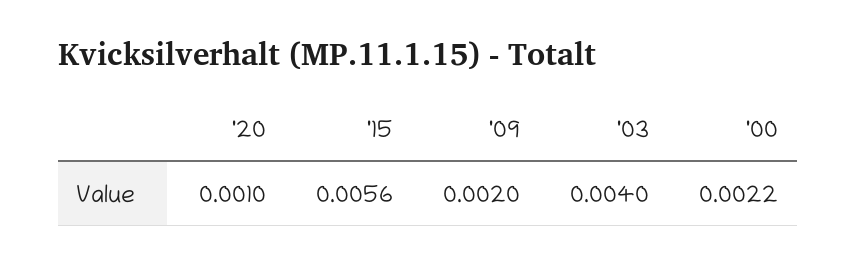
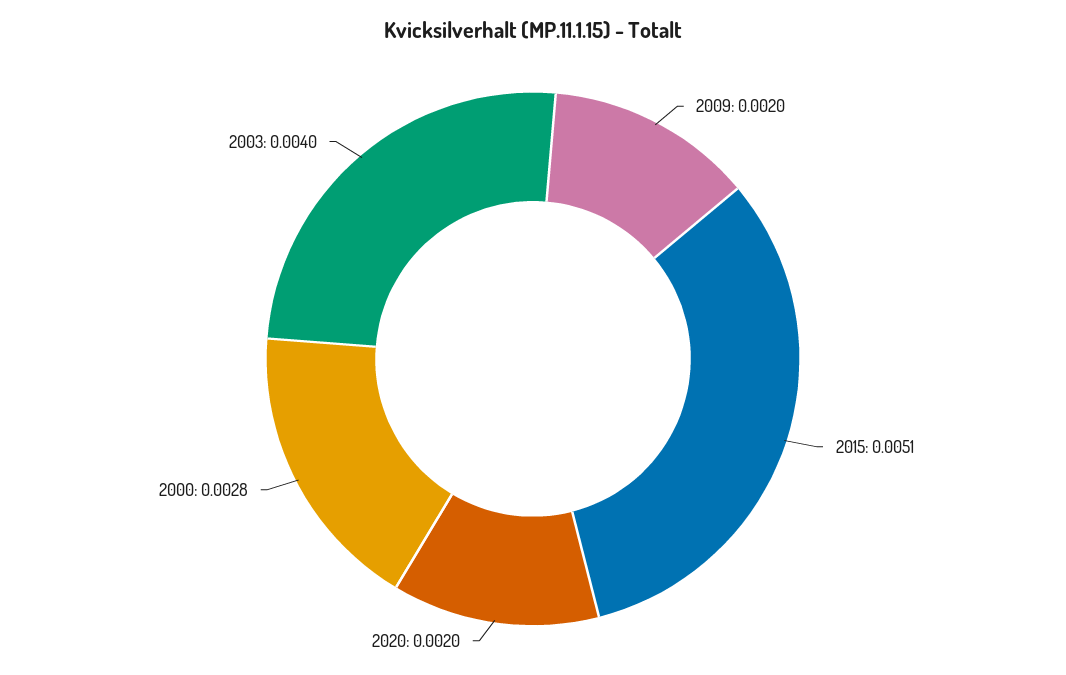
  {
-   "'20": 0.001,
+   "'20": 0.002,
-   "'15": 0.0056,
+   "'15": 0.0051,
    "'09": 0.002,
    "'03": 0.004,
-   "'00": 0.0022
+   "'00": 0.0028
  }

